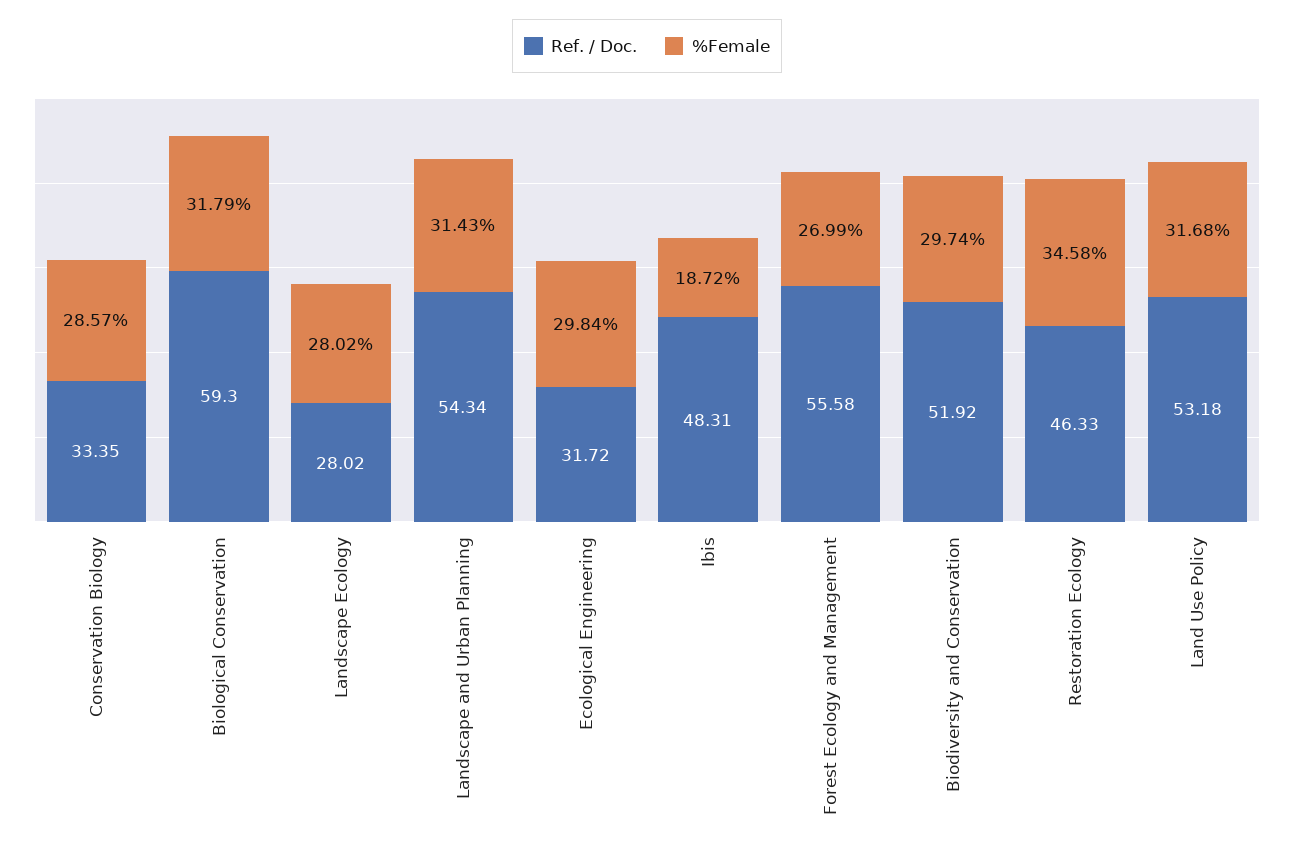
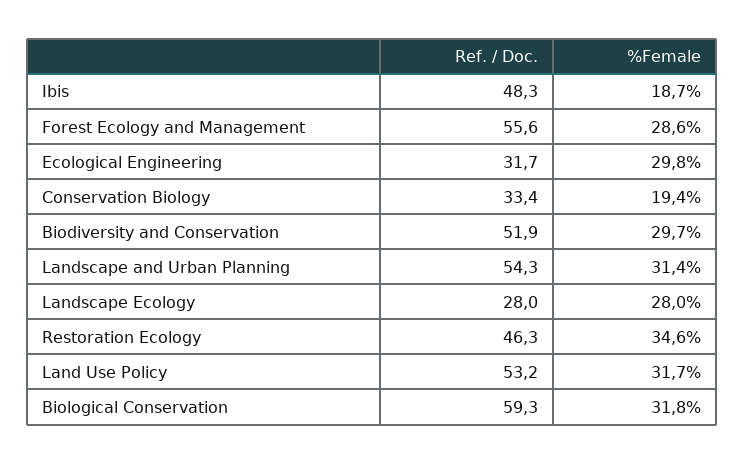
  {
    "Ref. / Doc.": {
      "Conservation Biology": 33.35,
      "Biological Conservation": 59.3,
      "Landscape Ecology": 28.02,
      "Landscape and Urban Planning": 54.34,
      "Ecological Engineering": 31.72,
      "Ibis": 48.31,
      "Forest Ecology and Management": 55.58,
      "Biodiversity and Conservation": 51.92,
      "Restoration Ecology": 46.33,
      "Land Use Policy": 53.18
    },
    "%Female": {
-     "Conservation Biology": 28.57,
+     "Conservation Biology": 19.4,
      "Biological Conservation": 31.79,
      "Landscape Ecology": 28.02,
      "Landscape and Urban Planning": 31.43,
      "Ecological Engineering": 29.84,
      "Ibis": 18.72,
-     "Forest Ecology and Management": 26.99,
+     "Forest Ecology and Management": 28.6,
      "Biodiversity and Conservation": 29.74,
      "Restoration Ecology": 34.58,
      "Land Use Policy": 31.68
    }
  }

